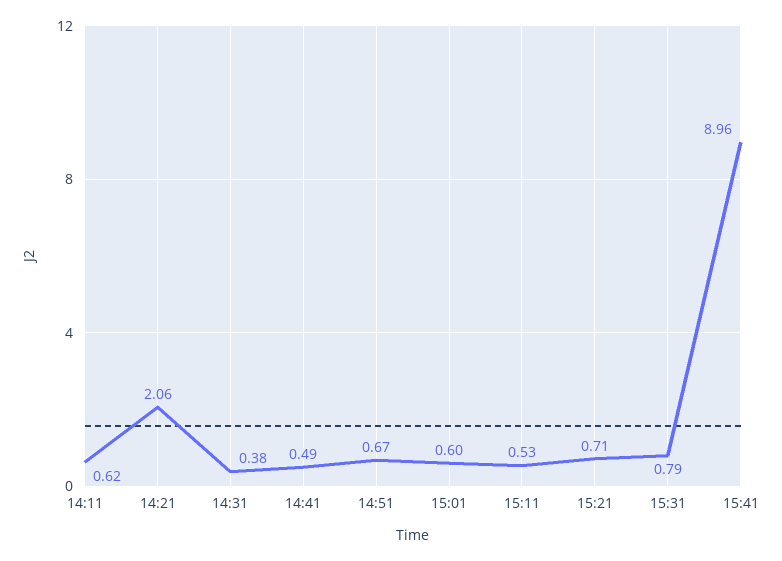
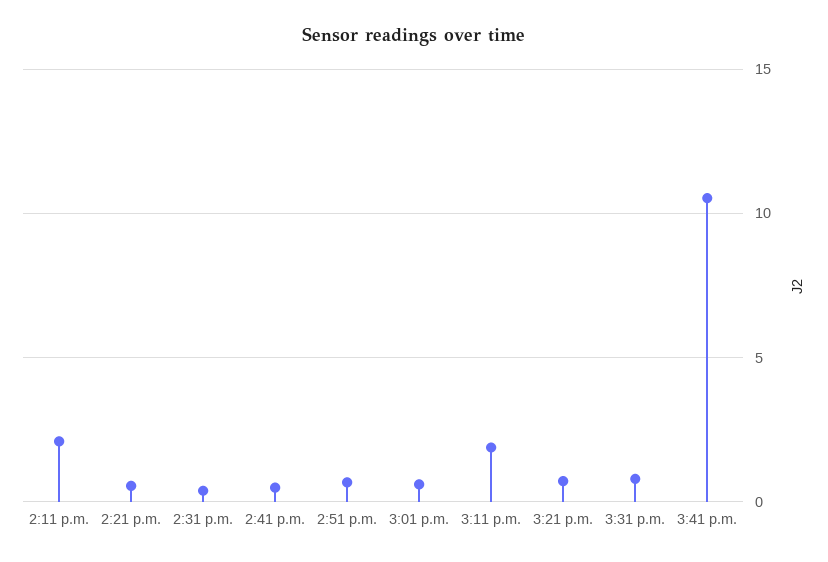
  {
-   "14:11": 0.62,
+   "14:11": 2,
-   "14:21": 2.06,
+   "14:21": 0.5,
    "14:31": 0.38,
    "14:41": 0.49,
    "14:51": 0.67,
    "15:01": 0.6,
-   "15:11": 0.53,
+   "15:11": 2,
    "15:21": 0.71,
    "15:31": 0.79,
-   "15:41": 8.96
+   "15:41": 10.5
  }

